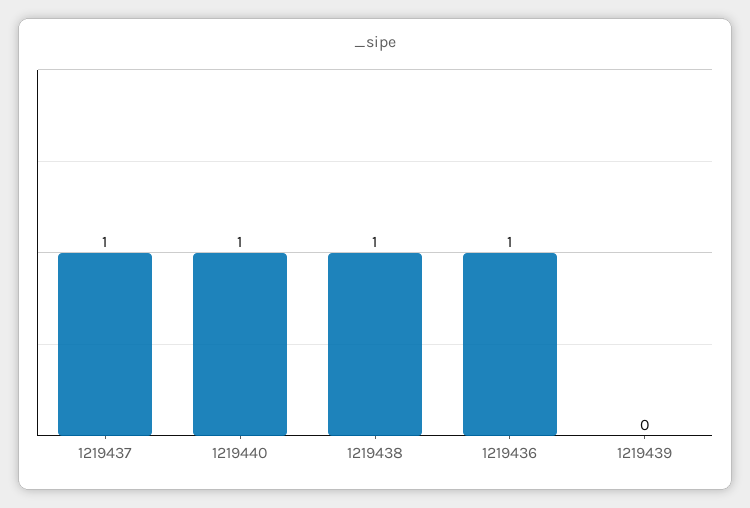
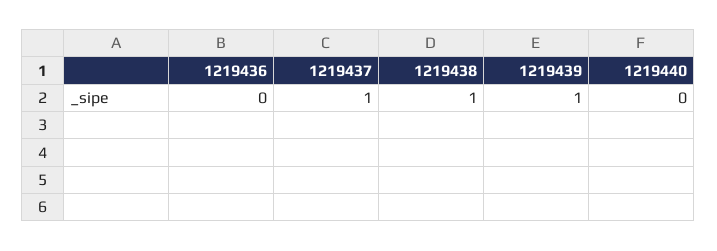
  {
    "1219437": 1,
-   "1219440": 1,
+   "1219440": 0,
    "1219438": 1,
-   "1219436": 1,
+   "1219436": 0,
-   "1219439": 0
+   "1219439": 1
  }

